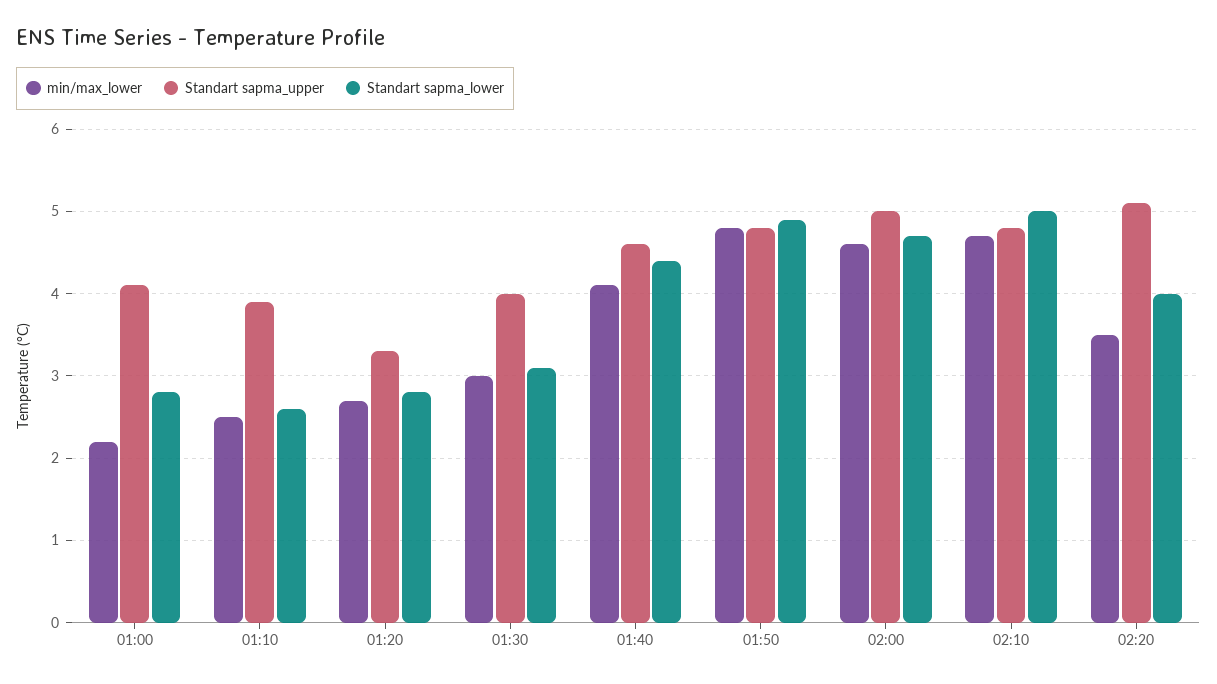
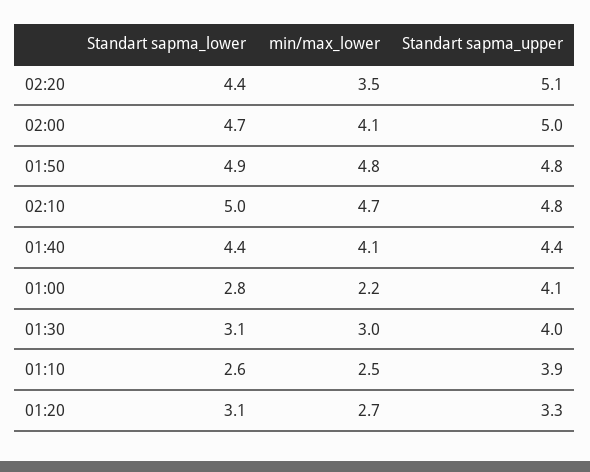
  {
    "min/max_lower": {
      "01:00": 2.2,
      "01:10": 2.5,
      "01:20": 2.7,
      "01:30": 3,
      "01:40": 4.1,
      "01:50": 4.8,
-     "02:00": 4.6,
+     "02:00": 4.1,
      "02:10": 4.7,
      "02:20": 3.5
    },
    "Standart sapma_upper": {
      "01:00": 4.1,
      "01:10": 3.9,
      "01:20": 3.3,
      "01:30": 4,
-     "01:40": 4.6,
+     "01:40": 4.4,
      "01:50": 4.8,
      "02:00": 5,
      "02:10": 4.8,
      "02:20": 5.1
    },
    "Standart sapma_lower": {
      "01:00": 2.8,
      "01:10": 2.6,
-     "01:20": 2.8,
+     "01:20": 3.1,
      "01:30": 3.1,
      "01:40": 4.4,
      "01:50": 4.9,
      "02:00": 4.7,
      "02:10": 5,
-     "02:20": 4
+     "02:20": 4.4
    }
  }

